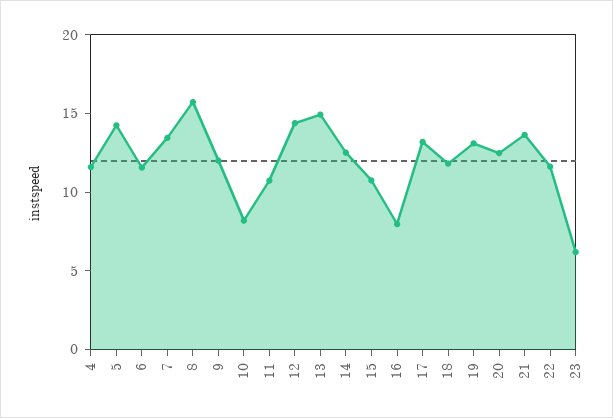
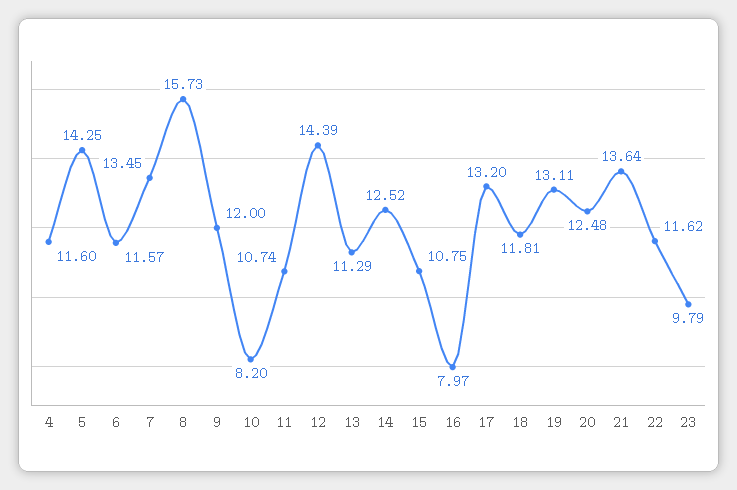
  {
    "4": 11.6,
    "5": 14.25,
    "6": 11.57,
    "7": 13.45,
    "8": 15.73,
    "9": 12,
    "10": 8.2,
    "11": 10.74,
    "12": 14.39,
-   "13": 15,
+   "13": 11.29,
    "14": 12.52,
    "15": 10.75,
    "16": 7.97,
    "17": 13.2,
    "18": 11.81,
    "19": 13.11,
    "20": 12.48,
    "21": 13.64,
    "22": 11.62,
-   "23": 6
+   "23": 9.79
  }

